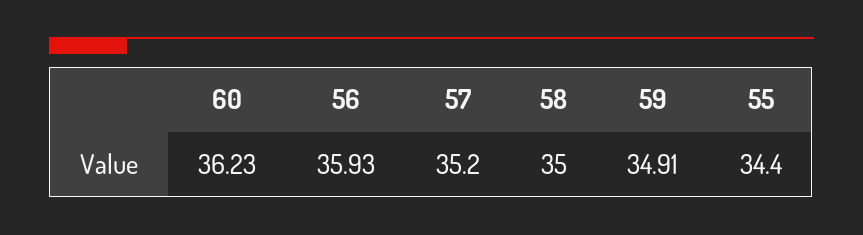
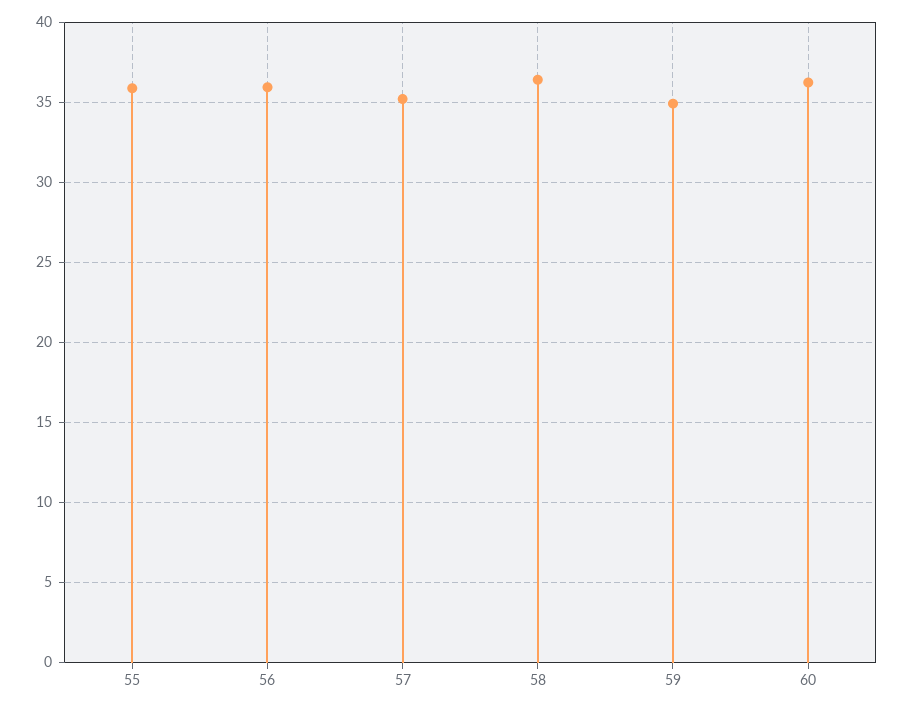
  {
    "60": 36.23,
    "56": 35.93,
    "57": 35.2,
-   "58": 35,
+   "58": 36.5,
    "59": 34.91,
-   "55": 34.4
+   "55": 36
  }

